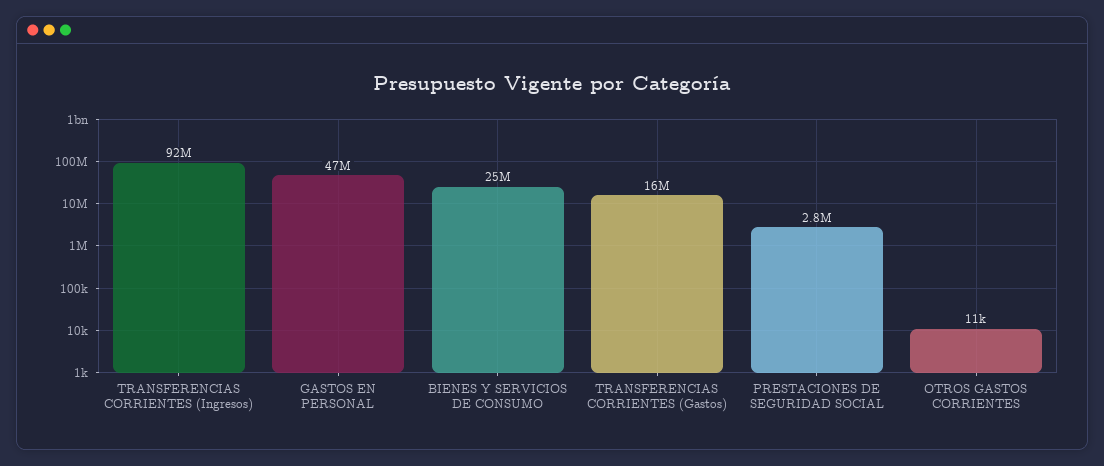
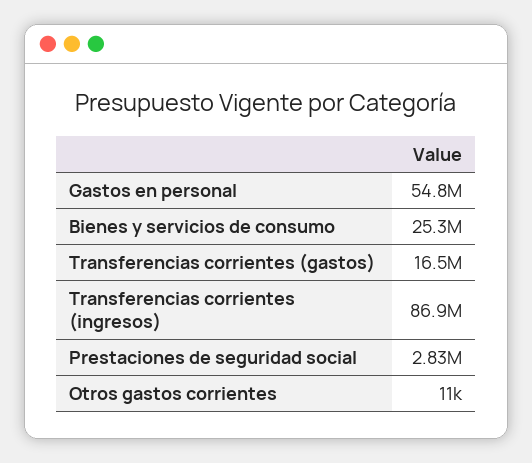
  {
-   "TRANSFERENCIAS CORRIENTES (Ingresos)": 92000000,
+   "TRANSFERENCIAS CORRIENTES (Ingresos)": 86900000,
-   "GASTOS EN PERSONAL": 47000000,
+   "GASTOS EN PERSONAL": 54800000,
    "BIENES Y SERVICIOS DE CONSUMO": 25300000,
    "TRANSFERENCIAS CORRIENTES (Gastos)": 16500000,
    "PRESTACIONES DE SEGURIDAD SOCIAL": 2830000,
    "OTROS GASTOS CORRIENTES": 11000
  }

